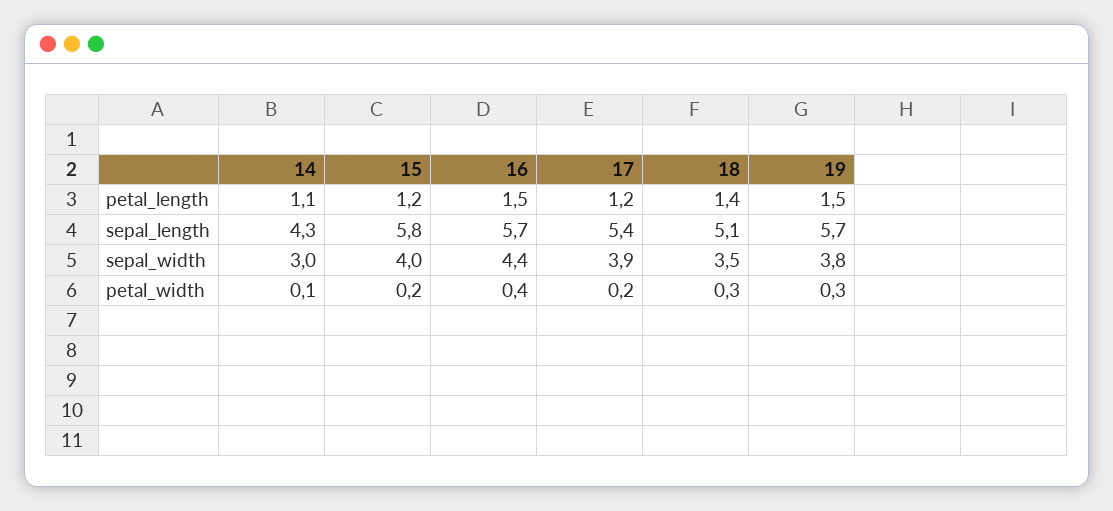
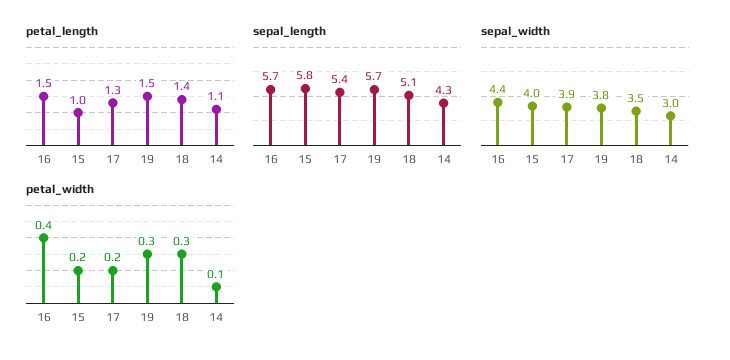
  {
    "petal_length": {
      "14": 1.1,
-     "15": 1.2,
+     "15": 1,
      "16": 1.5,
-     "17": 1.2,
+     "17": 1.3,
      "18": 1.4,
      "19": 1.5
    },
    "sepal_length": {
      "14": 4.3,
      "15": 5.8,
      "16": 5.7,
      "17": 5.4,
      "18": 5.1,
      "19": 5.7
    },
    "sepal_width": {
      "14": 3,
      "15": 4,
      "16": 4.4,
      "17": 3.9,
      "18": 3.5,
      "19": 3.8
    },
    "petal_width": {
      "14": 0.1,
      "15": 0.2,
      "16": 0.4,
      "17": 0.2,
      "18": 0.3,
      "19": 0.3
    }
  }

